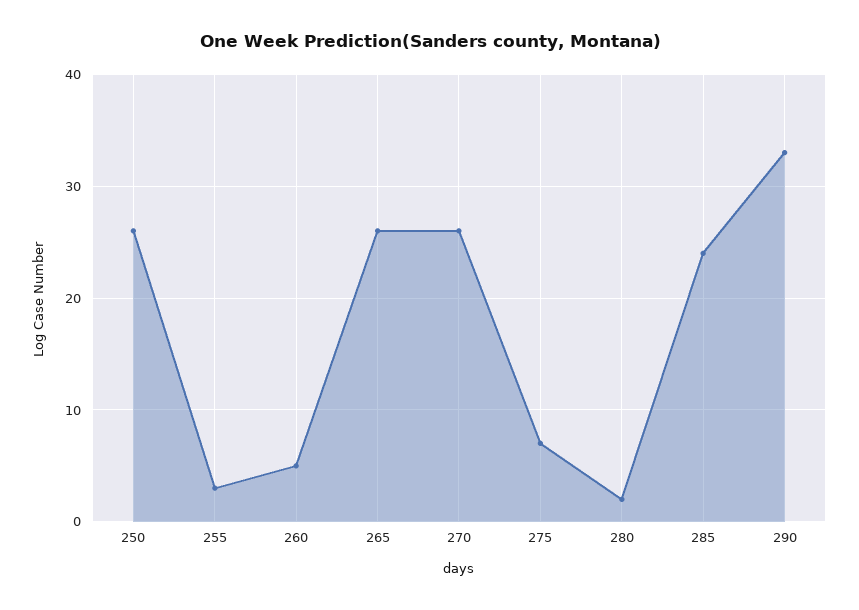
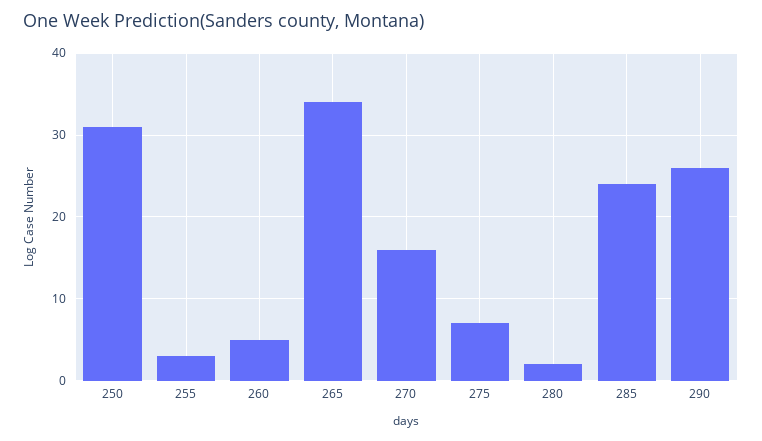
  {
-   "250": 26,
+   "250": 31,
    "255": 3,
    "260": 5,
-   "265": 26,
+   "265": 34,
-   "270": 26,
+   "270": 16,
    "275": 7,
    "280": 2,
    "285": 24,
-   "290": 33
+   "290": 26
  }

